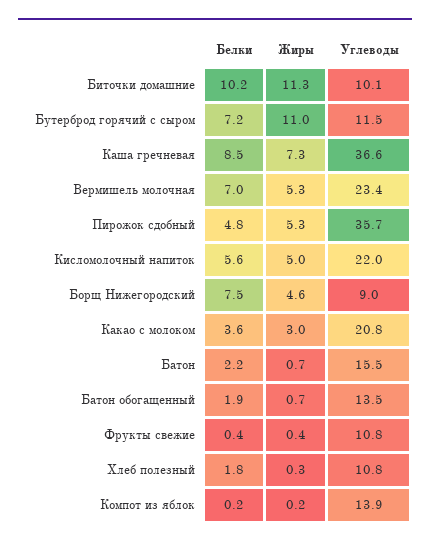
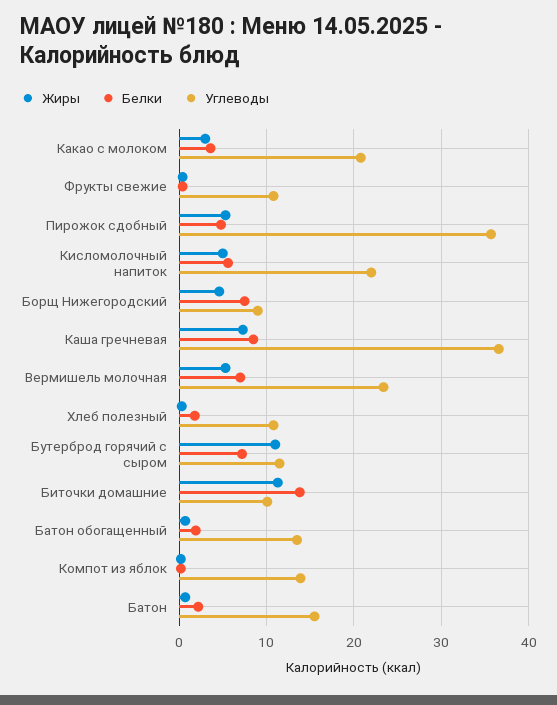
  {
    "Белки": {
-     "Биточки домашние": 10.2,
+     "Биточки домашние": 14,
      "Бутерброд горячий с сыром": 7.2,
      "Каша гречневая": 8.5,
      "Вермишель молочная": 7,
      "Пирожок сдобный": 4.8,
      "Кисломолочный напиток": 5.6,
      "Борщ Нижегородский": 7.5,
      "Какао с молоком": 3.6,
      "Батон": 2.2,
      "Батон обогащенный": 1.9,
      "Фрукты свежие": 0.4,
      "Хлеб полезный": 1.8,
      "Компот из яблок": 0.2
    },
    "Жиры": {
      "Биточки домашние": 11.3,
      "Бутерброд горячий с сыром": 11,
      "Каша гречневая": 7.3,
      "Вермишель молочная": 5.3,
      "Пирожок сдобный": 5.3,
      "Кисломолочный напиток": 5,
      "Борщ Нижегородский": 4.6,
      "Какао с молоком": 3,
      "Батон": 0.7,
      "Батон обогащенный": 0.7,
      "Фрукты свежие": 0.4,
      "Хлеб полезный": 0.3,
      "Компот из яблок": 0.2
    },
    "Углеводы": {
      "Биточки домашние": 10.1,
      "Бутерброд горячий с сыром": 11.5,
      "Каша гречневая": 36.6,
      "Вермишель молочная": 23.4,
      "Пирожок сдобный": 35.7,
      "Кисломолочный напиток": 22,
      "Борщ Нижегородский": 9,
      "Какао с молоком": 20.8,
      "Батон": 15.5,
      "Батон обогащенный": 13.5,
      "Фрукты свежие": 10.8,
      "Хлеб полезный": 10.8,
      "Компот из яблок": 13.9
    }
  }

